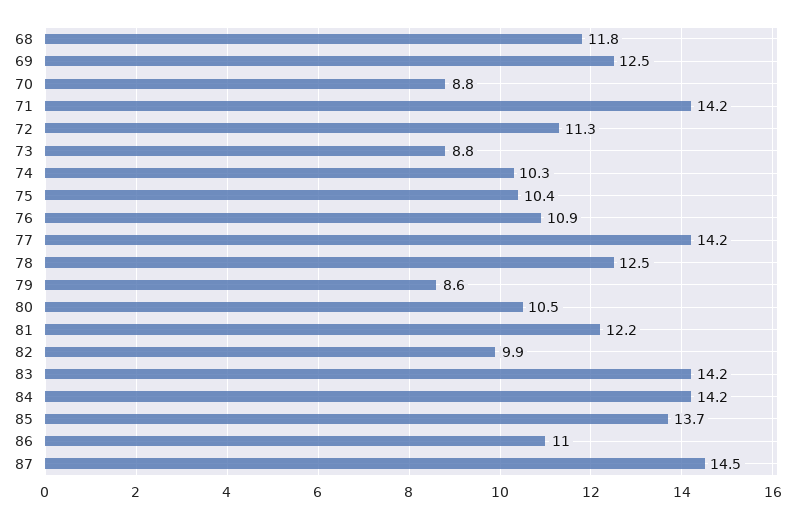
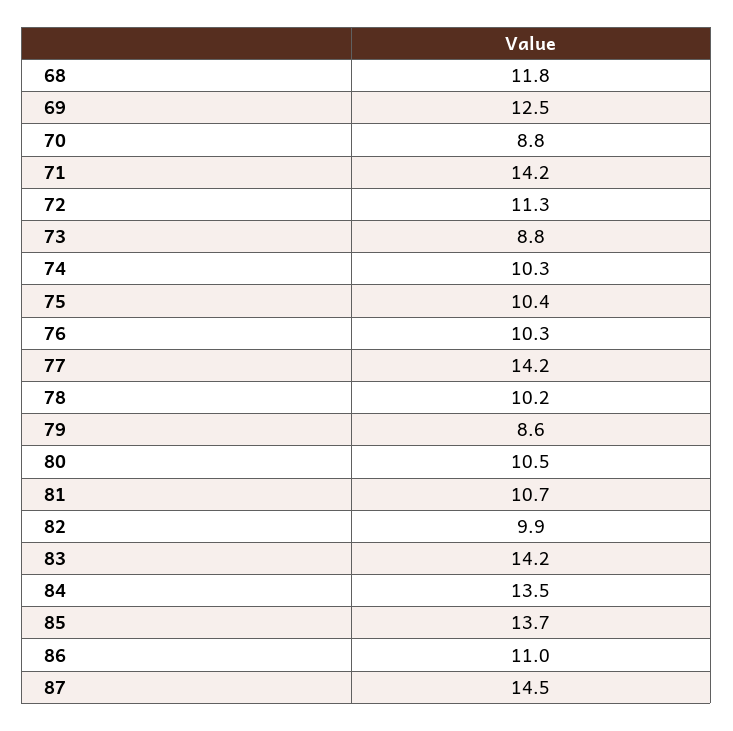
  {
    "68": 11.8,
    "69": 12.5,
    "70": 8.8,
    "71": 14.2,
    "72": 11.3,
    "73": 8.8,
    "74": 10.3,
    "75": 10.4,
-   "76": 10.9,
+   "76": 10.3,
    "77": 14.2,
-   "78": 12.5,
+   "78": 10.2,
    "79": 8.6,
    "80": 10.5,
-   "81": 12.2,
+   "81": 10.7,
    "82": 9.9,
    "83": 14.2,
-   "84": 14.2,
+   "84": 13.5,
    "85": 13.7,
    "86": 11,
    "87": 14.5
  }

